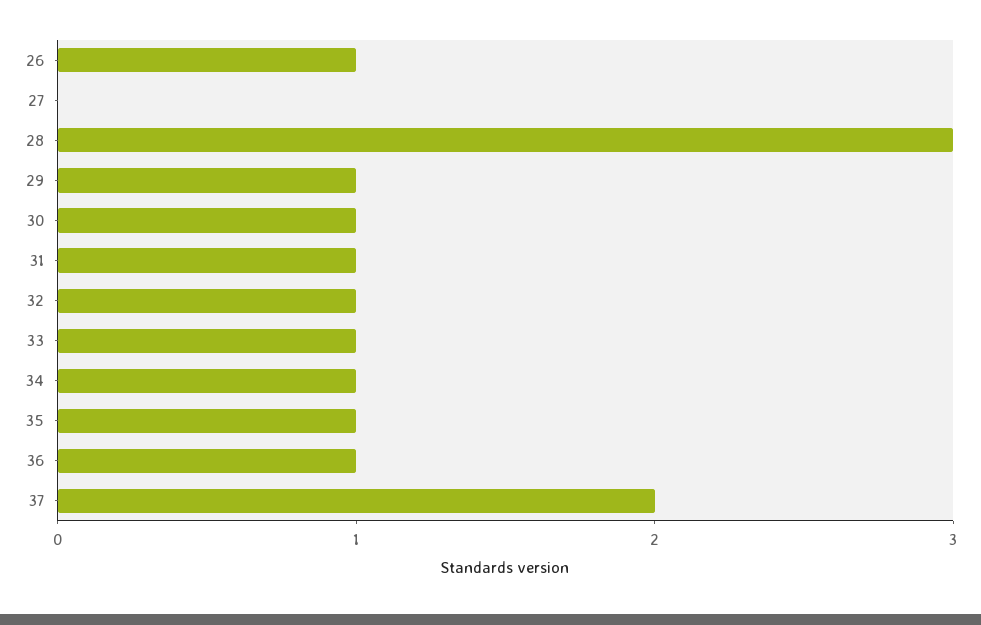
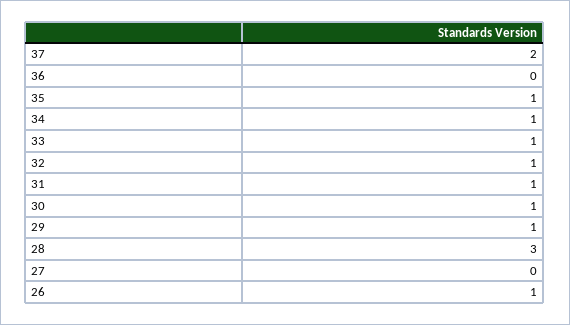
  {
    "26": 1,
    "27": 0,
    "28": 3,
    "29": 1,
    "30": 1,
    "31": 1,
    "32": 1,
    "33": 1,
    "34": 1,
    "35": 1,
-   "36": 1,
+   "36": 0,
    "37": 2
  }

